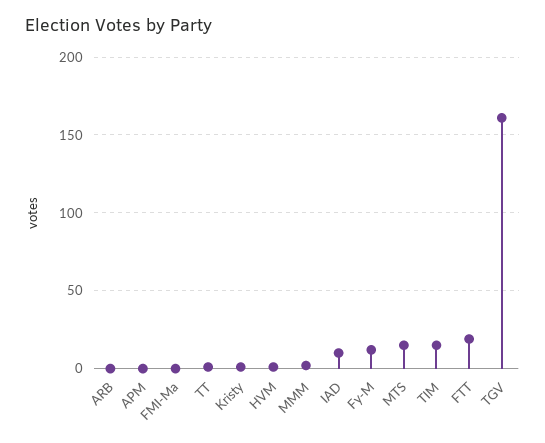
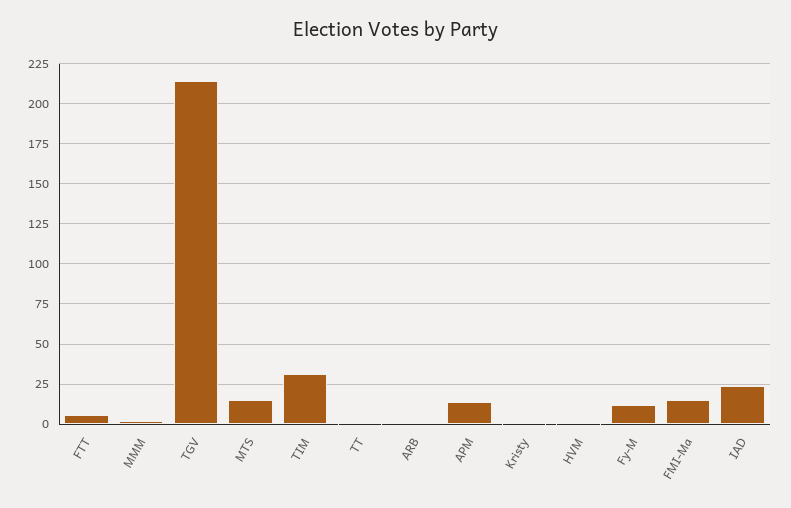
  {
    "ARB": 0,
-   "APM": 0,
+   "APM": 15,
-   "FMI-Ma": 0,
+   "FMI-Ma": 15,
    "TT": 0,
    "Kristy": 0,
    "HVM": 0,
    "MMM": 0,
-   "IAD": 10,
+   "IAD": 25,
    "Fy-M": 10,
    "MTS": 15,
-   "TIM": 15,
+   "TIM": 30,
-   "FTT": 20,
+   "FTT": 5,
-   "TGV": 160
+   "TGV": 215
  }

